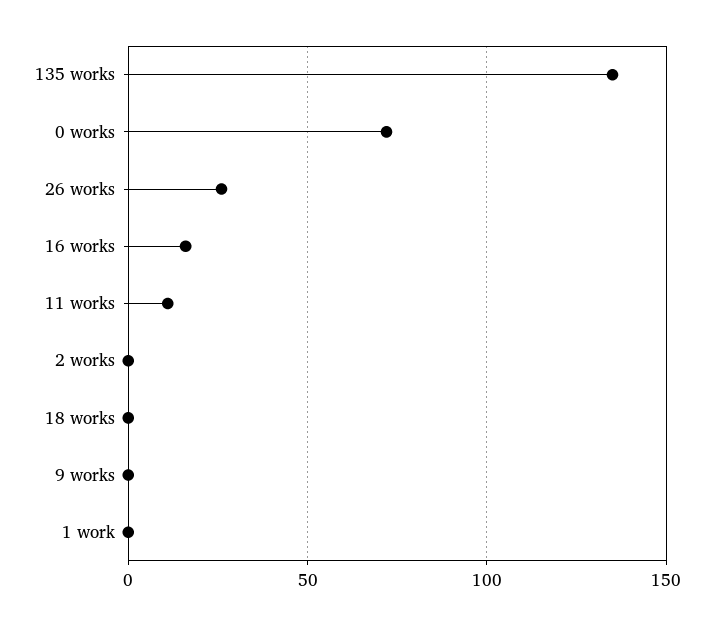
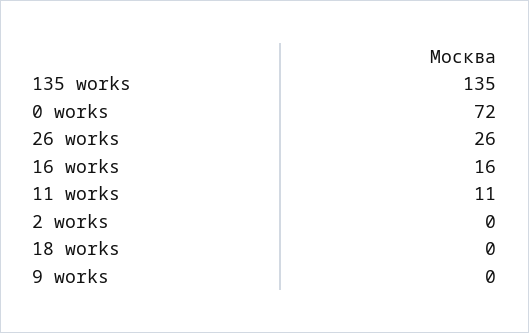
  {
    "135 works": 135,
    "0 works": 72,
    "26 works": 26,
    "16 works": 16,
    "11 works": 11,
    "2 works": 0,
    "18 works": 0,
-   "9 works": 0,
+   "9 works": 0
-   "1 work": 0
  }

